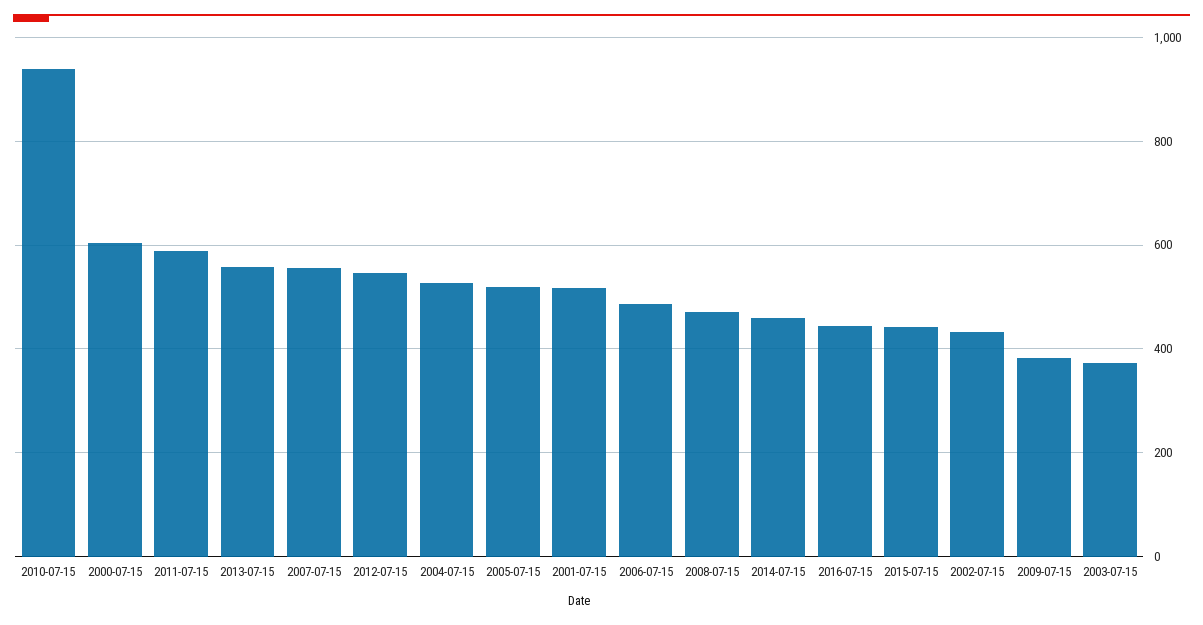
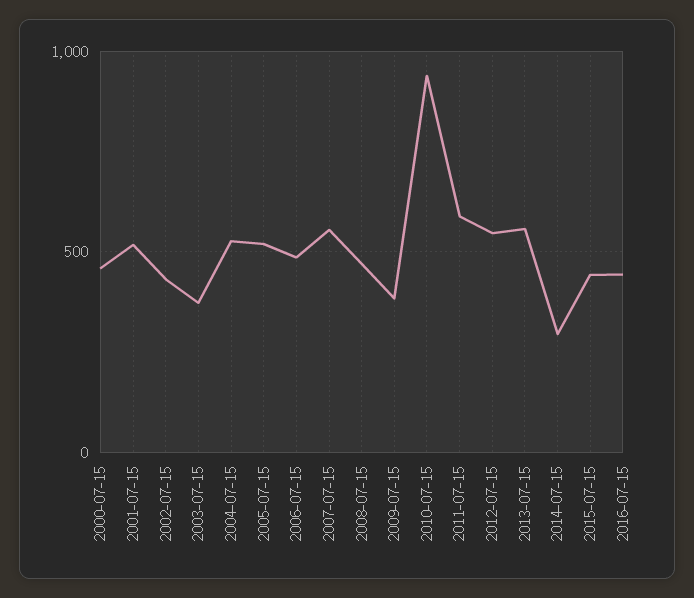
  {
    "2010-07-15": 940,
-   "2000-07-15": 600,
+   "2000-07-15": 450,
    "2011-07-15": 580,
    "2013-07-15": 560,
    "2007-07-15": 560,
    "2012-07-15": 540,
    "2004-07-15": 520,
    "2005-07-15": 520,
    "2001-07-15": 520,
    "2006-07-15": 480,
    "2008-07-15": 480,
-   "2014-07-15": 460,
+   "2014-07-15": 300,
    "2016-07-15": 440,
    "2015-07-15": 440,
    "2002-07-15": 440,
    "2009-07-15": 380,
    "2003-07-15": 380
  }

